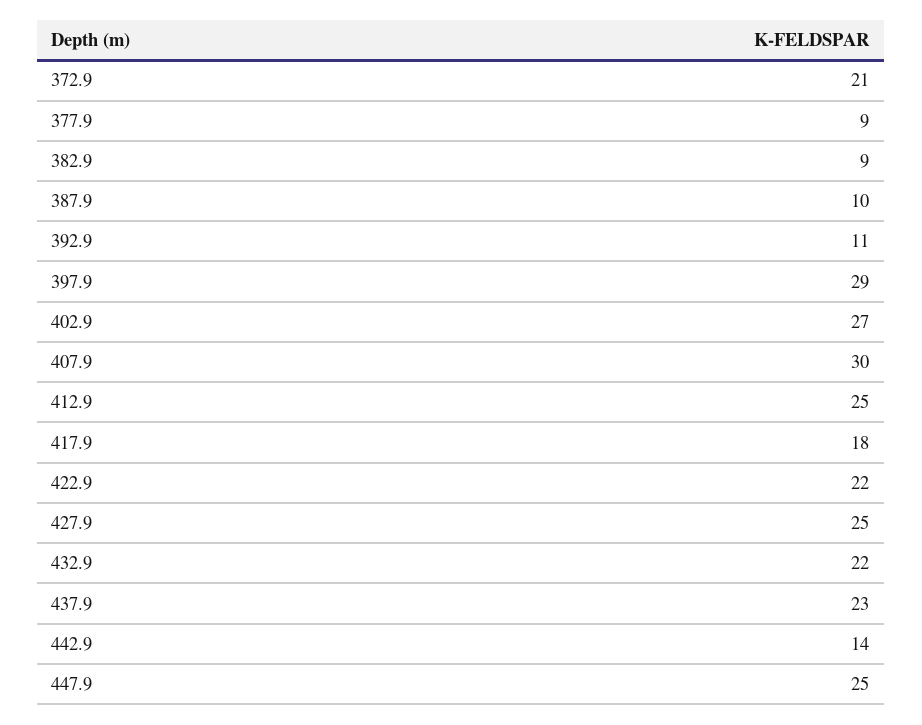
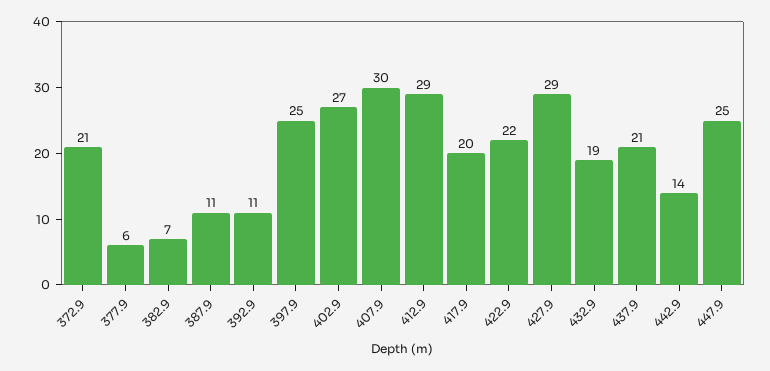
  {
    "372.9": 21,
-   "377.9": 9,
+   "377.9": 6,
-   "382.9": 9,
+   "382.9": 7,
-   "387.9": 10,
+   "387.9": 11,
    "392.9": 11,
-   "397.9": 29,
+   "397.9": 25,
    "402.9": 27,
    "407.9": 30,
-   "412.9": 25,
+   "412.9": 29,
-   "417.9": 18,
+   "417.9": 20,
    "422.9": 22,
-   "427.9": 25,
+   "427.9": 29,
-   "432.9": 22,
+   "432.9": 19,
-   "437.9": 23,
+   "437.9": 21,
    "442.9": 14,
    "447.9": 25
  }

